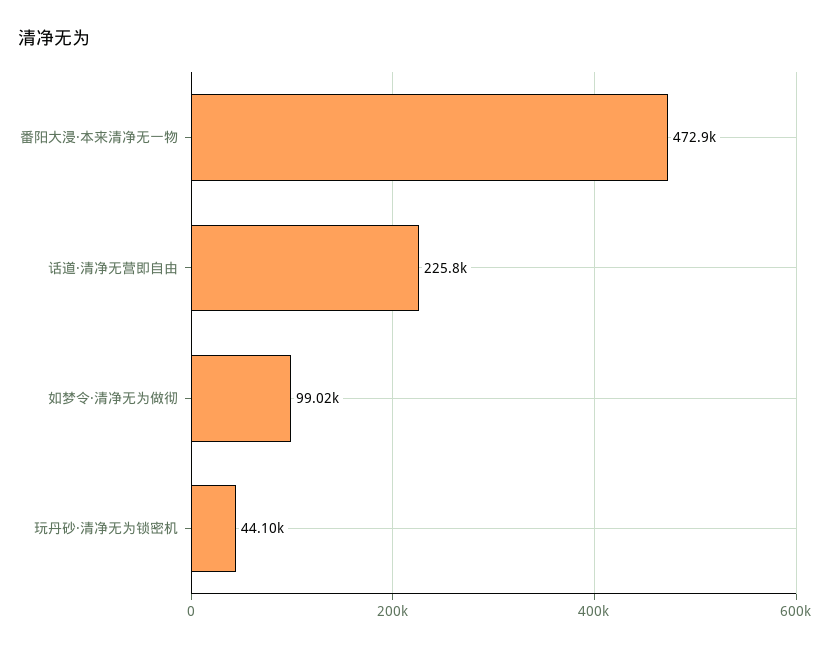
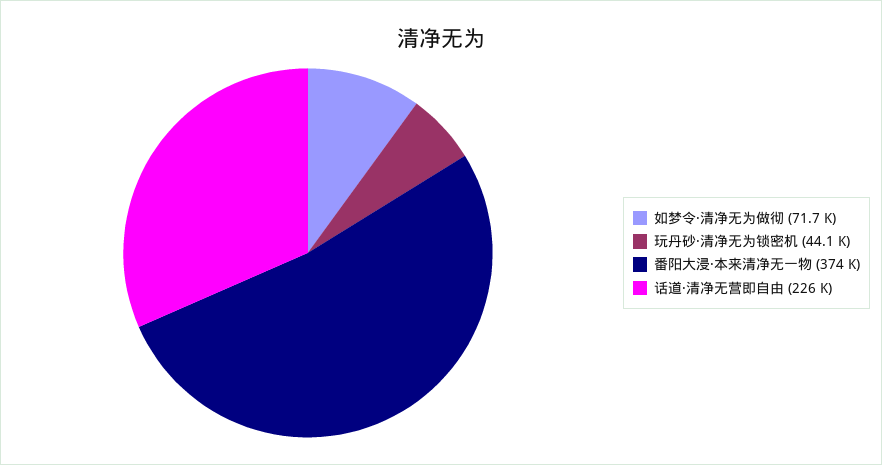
  {
-   "番阳大浸·本来清净无一物": 472900,
+   "番阳大浸·本来清净无一物": 374000,
    "话道·清净无营即自由": 225800,
-   "如梦令·清净无为做彻": 99020,
+   "如梦令·清净无为做彻": 71700,
    "玩丹砂·清净无为锁密机": 44100
  }

